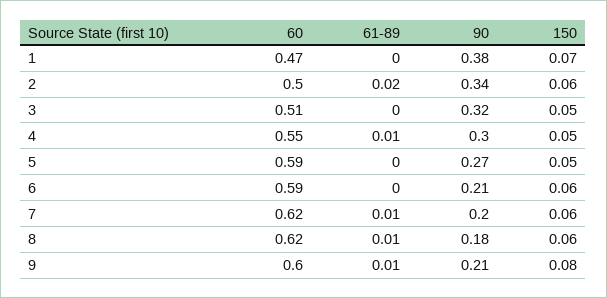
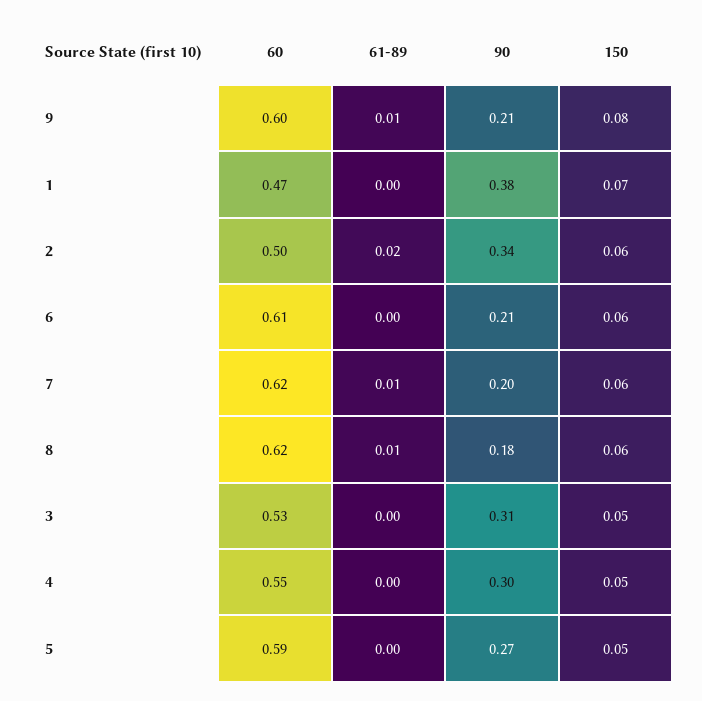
  {
    "60": {
      "1": 0.47,
      "2": 0.5,
-     "3": 0.51,
+     "3": 0.53,
      "4": 0.55,
      "5": 0.59,
-     "6": 0.59,
+     "6": 0.61,
      "7": 0.62,
      "8": 0.62,
      "9": 0.6
    },
    "61-89": {
      "1": 0,
      "2": 0.02,
      "3": 0,
-     "4": 0.01,
+     "4": 0,
      "5": 0,
      "6": 0,
      "7": 0.01,
      "8": 0.01,
      "9": 0.01
    },
    "90": {
      "1": 0.38,
      "2": 0.34,
-     "3": 0.32,
+     "3": 0.31,
      "4": 0.3,
      "5": 0.27,
      "6": 0.21,
      "7": 0.2,
      "8": 0.18,
      "9": 0.21
    },
    "150": {
      "1": 0.07,
      "2": 0.06,
      "3": 0.05,
      "4": 0.05,
      "5": 0.05,
      "6": 0.06,
      "7": 0.06,
      "8": 0.06,
      "9": 0.08
    }
  }

